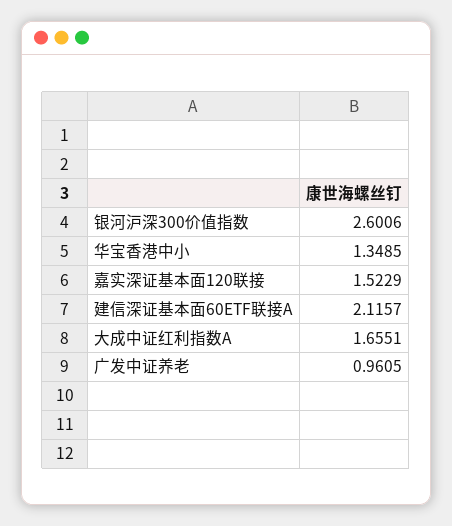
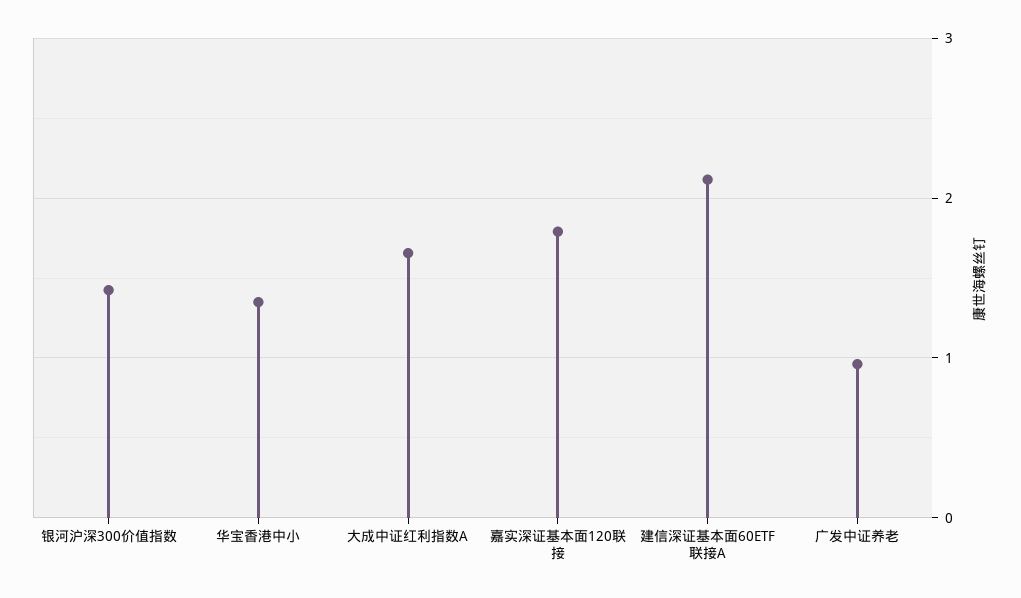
  {
-   "银河沪深300价值指数": 2.6006,
+   "银河沪深300价值指数": 1.4,
    "华宝香港中小": 1.3485,
-   "嘉实深证基本面120联接": 1.5229,
+   "嘉实深证基本面120联接": 1.8,
    "建信深证基本面60ETF联接A": 2.1157,
    "大成中证红利指数A": 1.6551,
    "广发中证养老": 0.9605
  }

